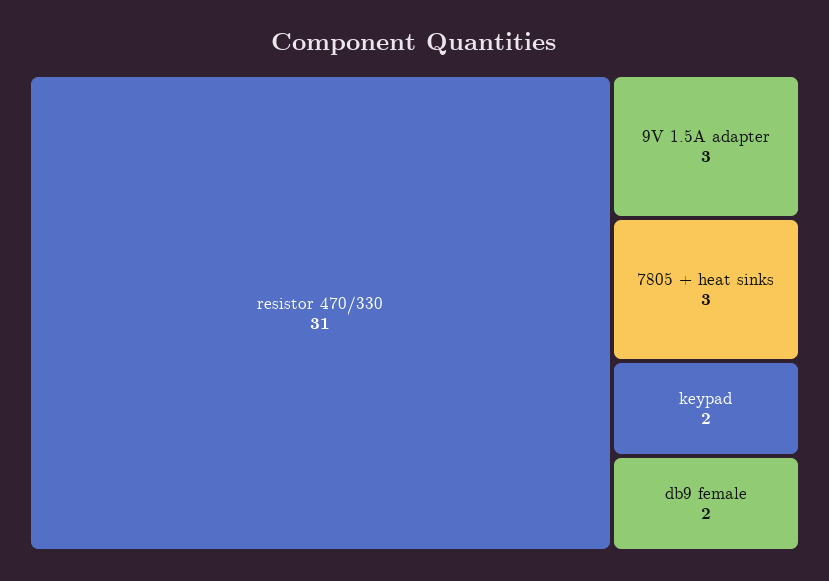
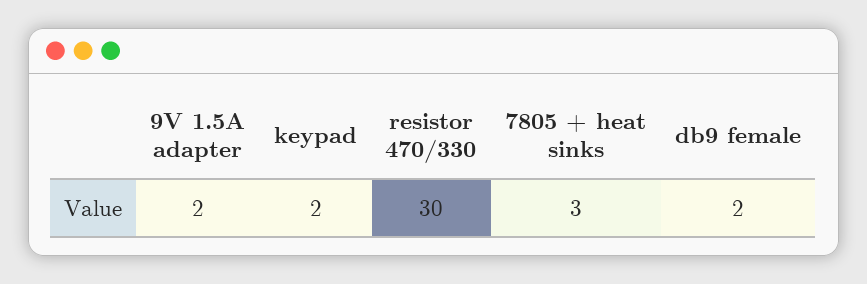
  {
-   "resistor 470/330": 31,
+   "resistor 470/330": 30,
-   "9V 1.5A adapter": 3,
+   "9V 1.5A adapter": 2,
    "7805 + heat sinks": 3,
    "keypad": 2,
    "db9 female": 2
  }

